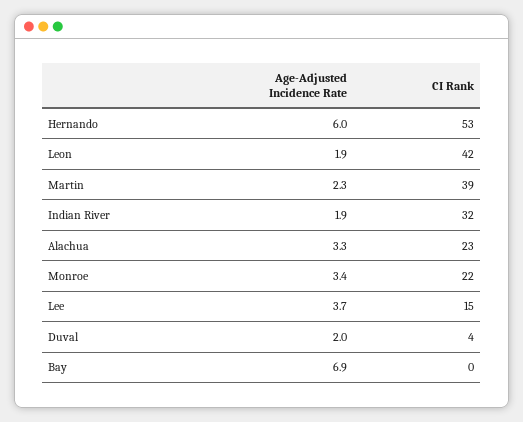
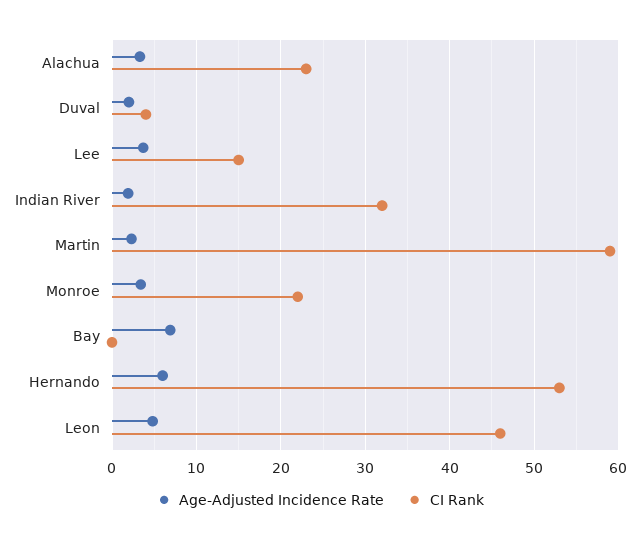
  {
    "Age-Adjusted Incidence Rate": {
      "Hernando": 6,
-     "Leon": 1.9,
+     "Leon": 5,
      "Martin": 2.3,
      "Indian River": 1.9,
      "Alachua": 3.3,
      "Monroe": 3.4,
      "Lee": 3.7,
      "Duval": 2,
      "Bay": 6.9
    },
    "CI Rank": {
      "Hernando": 53,
-     "Leon": 42,
+     "Leon": 46,
-     "Martin": 39,
+     "Martin": 59,
      "Indian River": 32,
      "Alachua": 23,
      "Monroe": 22,
      "Lee": 15,
      "Duval": 4,
      "Bay": 0
    }
  }

